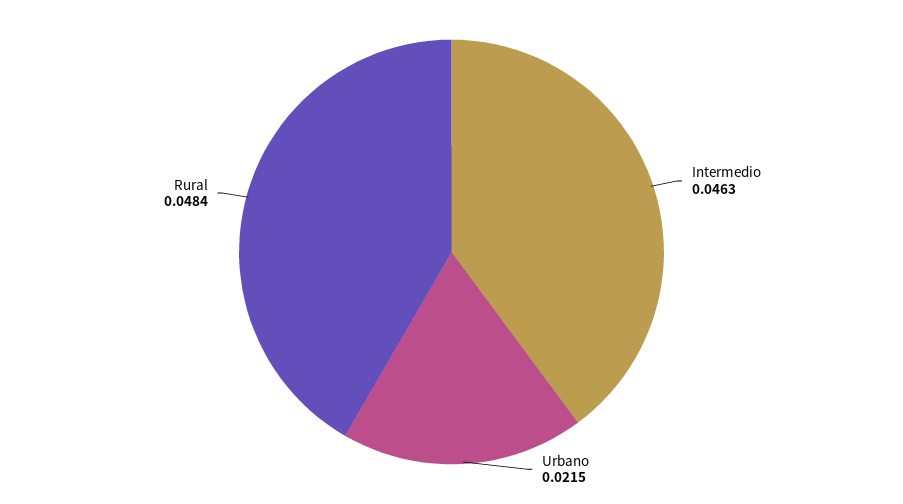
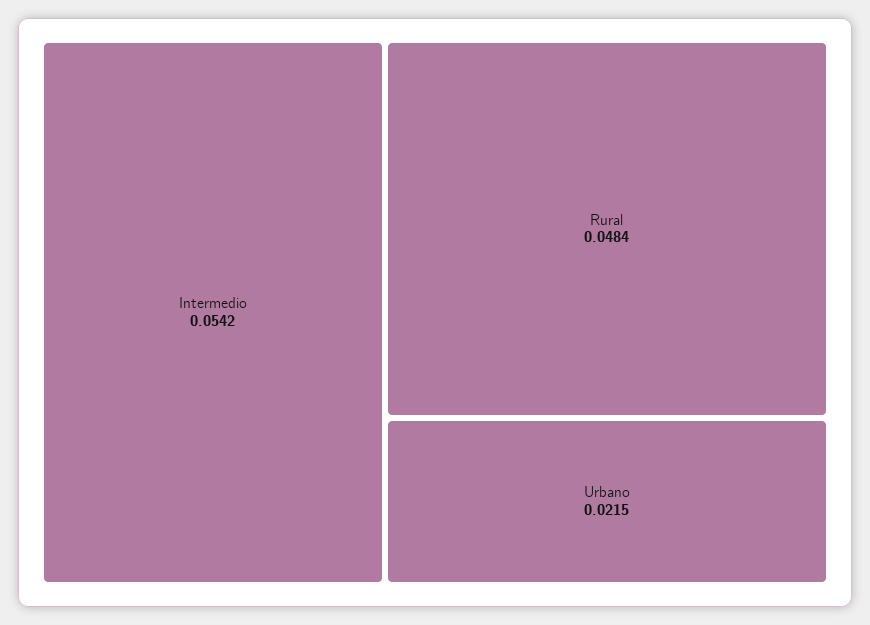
  {
-   "Intermedio": 0.0463,
+   "Intermedio": 0.0542,
    "Urbano": 0.0215,
    "Rural": 0.0484
  }

